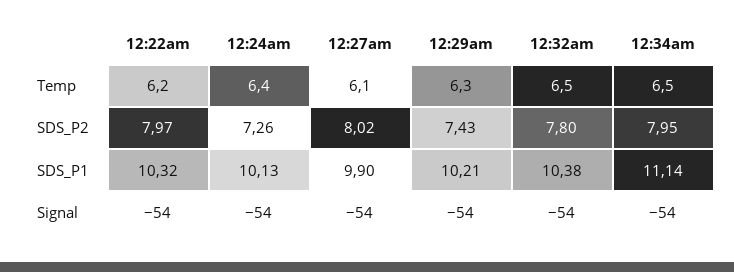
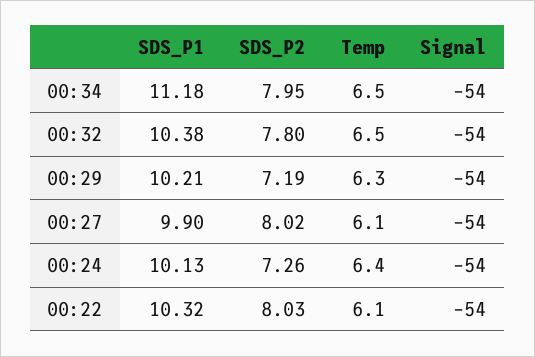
  {
    "12:22am": {
-     "Temp": 6.2,
+     "Temp": 6.1,
-     "SDS_P2": 7.97,
+     "SDS_P2": 8.03,
      "SDS_P1": 10.32,
      "Signal": -54
    },
    "12:24am": {
      "Temp": 6.4,
      "SDS_P2": 7.26,
      "SDS_P1": 10.13,
      "Signal": -54
    },
    "12:27am": {
      "Temp": 6.1,
      "SDS_P2": 8.02,
      "SDS_P1": 9.9,
      "Signal": -54
    },
    "12:29am": {
      "Temp": 6.3,
-     "SDS_P2": 7.43,
+     "SDS_P2": 7.19,
      "SDS_P1": 10.21,
      "Signal": -54
    },
    "12:32am": {
      "Temp": 6.5,
      "SDS_P2": 7.8,
      "SDS_P1": 10.38,
      "Signal": -54
    },
    "12:34am": {
      "Temp": 6.5,
      "SDS_P2": 7.95,
-     "SDS_P1": 11.14,
+     "SDS_P1": 11.18,
      "Signal": -54
    }
  }

